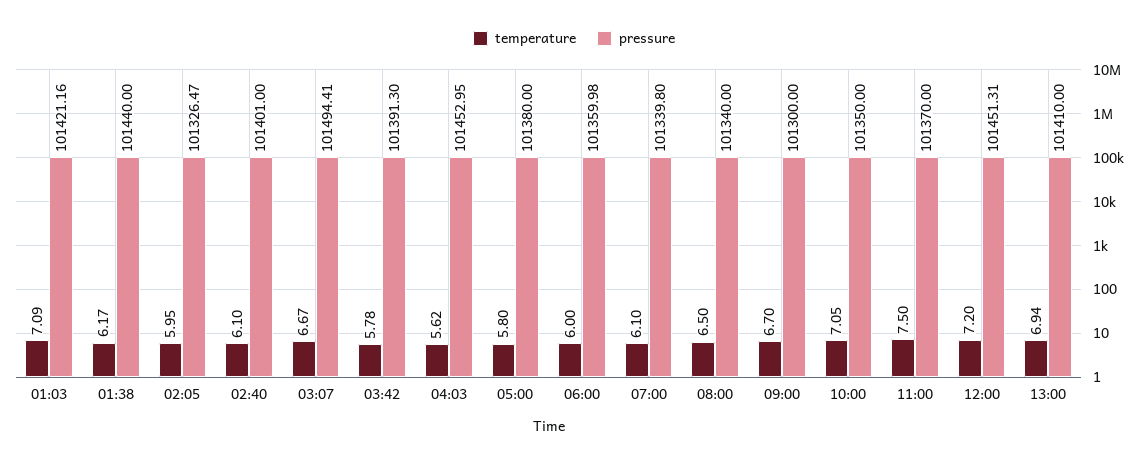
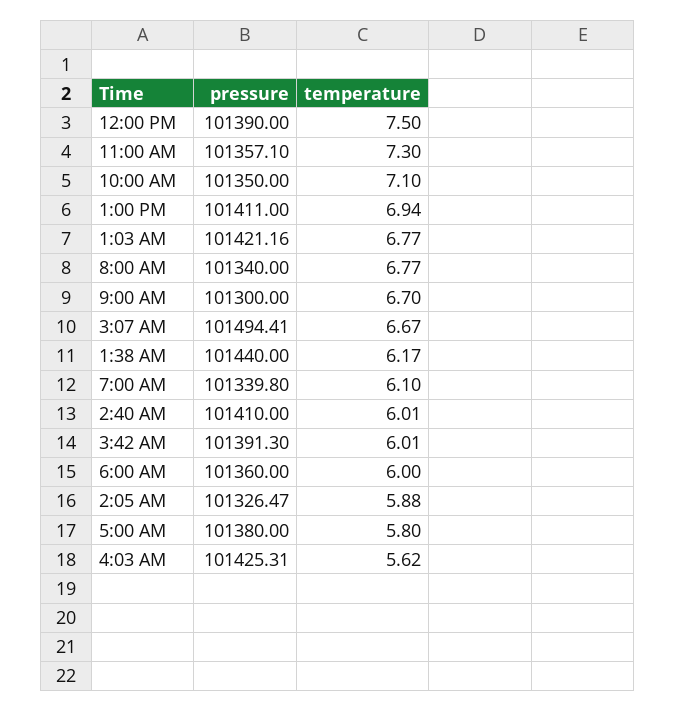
  {
    "temperature": {
-     "01:03": 7.09,
+     "01:03": 6.77,
      "01:38": 6.17,
-     "02:05": 5.95,
+     "02:05": 5.88,
-     "02:40": 6.1,
+     "02:40": 6.01,
      "03:07": 6.67,
-     "03:42": 5.78,
+     "03:42": 6.01,
      "04:03": 5.62,
      "05:00": 5.8,
      "06:00": 6,
      "07:00": 6.1,
-     "08:00": 6.5,
+     "08:00": 6.77,
      "09:00": 6.7,
-     "10:00": 7.05,
+     "10:00": 7.1,
-     "11:00": 7.5,
+     "11:00": 7.3,
-     "12:00": 7.2,
+     "12:00": 7.5,
      "13:00": 6.94
    },
    "pressure": {
      "01:03": 101421.16,
      "01:38": 101440,
      "02:05": 101326.47,
-     "02:40": 101401,
+     "02:40": 101410,
      "03:07": 101494.41,
      "03:42": 101391.3,
-     "04:03": 101452.95,
+     "04:03": 101425.31,
      "05:00": 101380,
-     "06:00": 101359.98,
+     "06:00": 101360,
      "07:00": 101339.8,
      "08:00": 101340,
      "09:00": 101300,
      "10:00": 101350,
-     "11:00": 101370,
+     "11:00": 101357.1,
-     "12:00": 101451.31,
+     "12:00": 101390,
-     "13:00": 101410
+     "13:00": 101411
    }
  }

